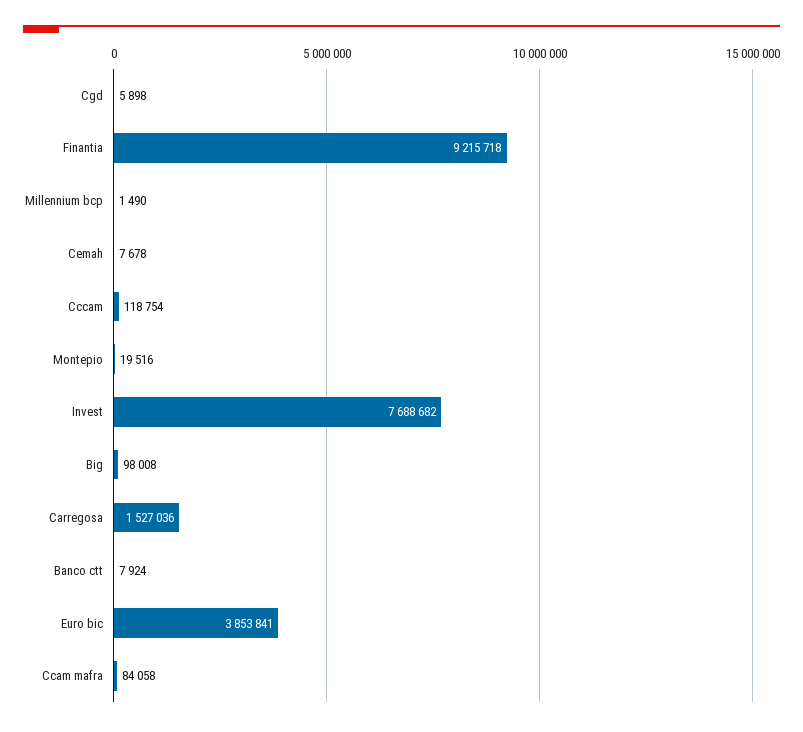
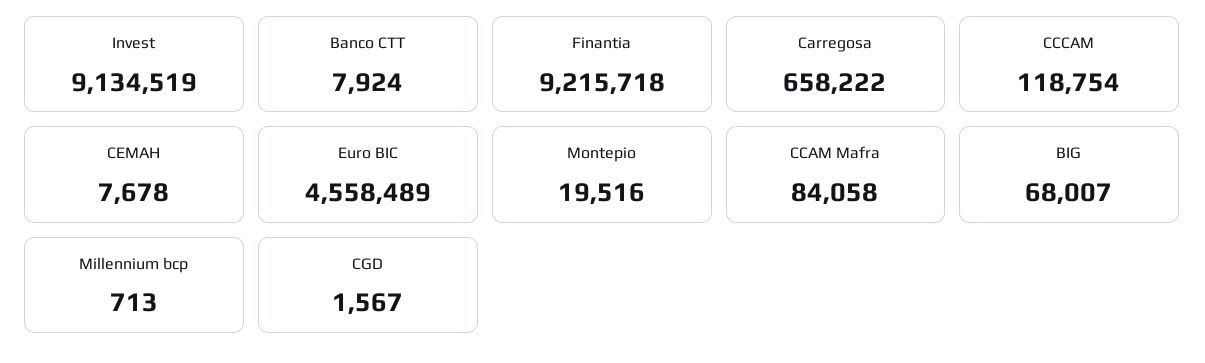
  {
-   "Cgd": 5898,
+   "Cgd": 1567,
    "Finantia": 9215718,
-   "Millennium bcp": 1490,
+   "Millennium bcp": 713,
    "Cemah": 7678,
    "Cccam": 118754,
    "Montepio": 19516,
-   "Invest": 7688682,
+   "Invest": 9134519,
-   "Big": 98008,
+   "Big": 68007,
-   "Carregosa": 1527036,
+   "Carregosa": 658222,
    "Banco ctt": 7924,
-   "Euro bic": 3853841,
+   "Euro bic": 4558489,
    "Ccam mafra": 84058
  }

